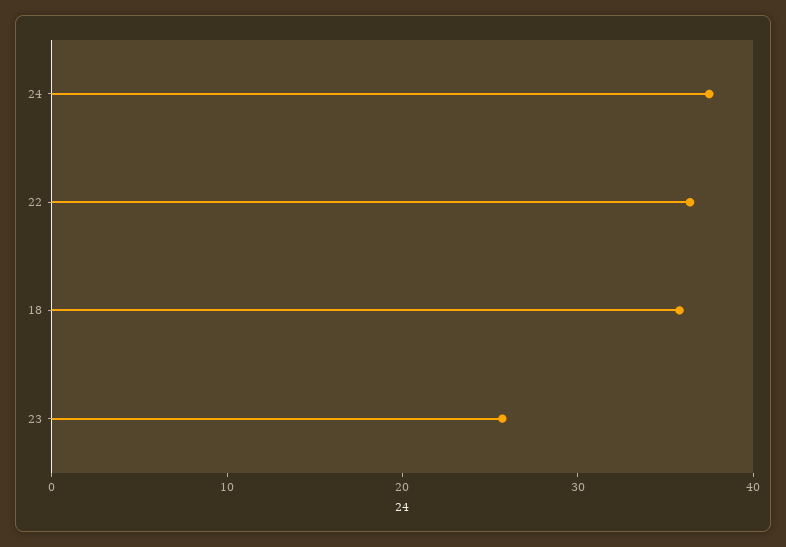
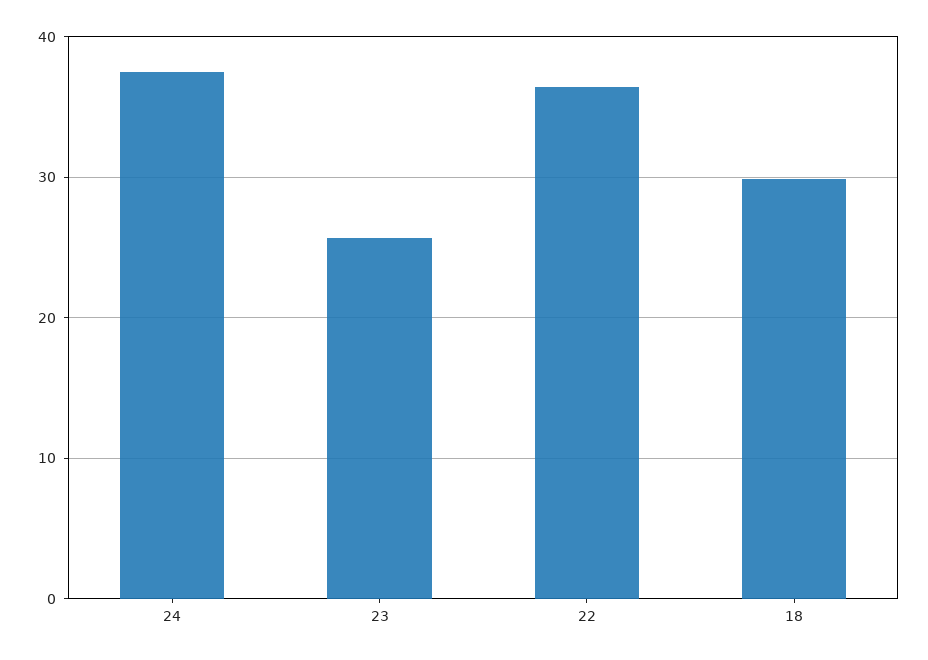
  {
    "24": 38,
    "22": 36,
-   "18": 36,
+   "18": 30,
    "23": 26
  }

